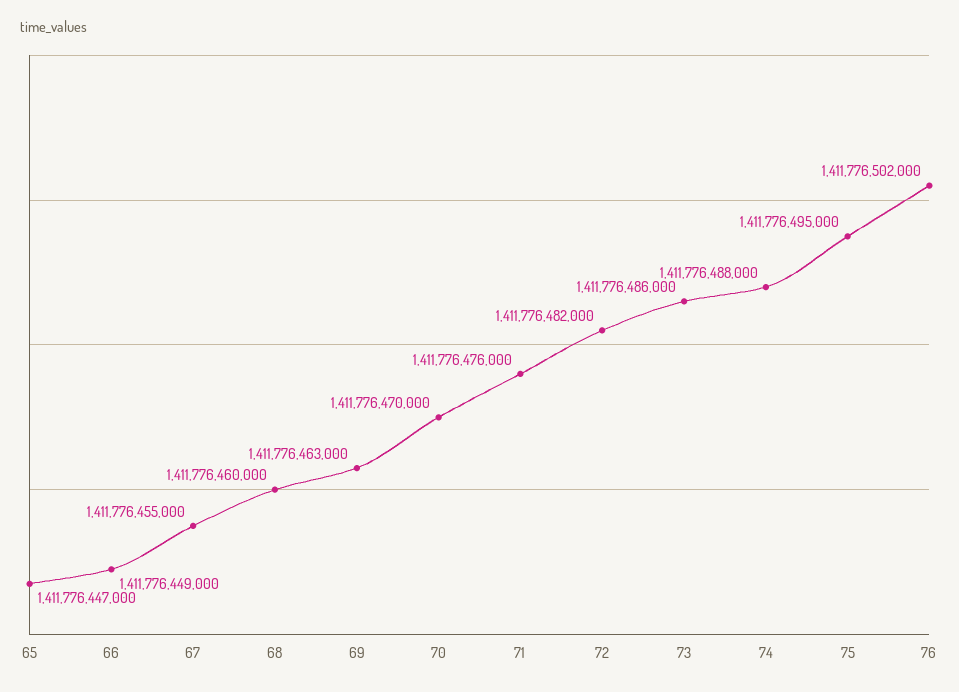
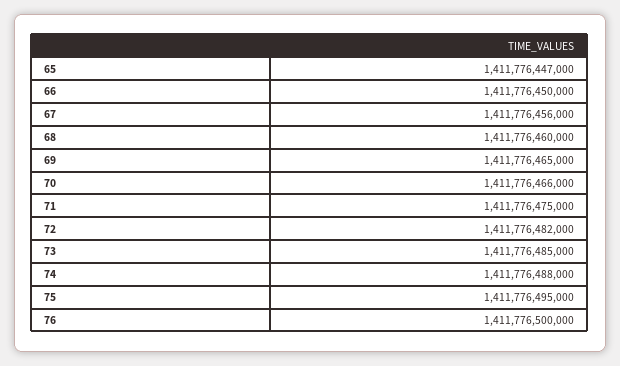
  {
    "65": 1411776447000,
-   "66": 1411776449000,
+   "66": 1411776450000,
-   "67": 1411776455000,
+   "67": 1411776456000,
    "68": 1411776460000,
-   "69": 1411776463000,
+   "69": 1411776465000,
-   "70": 1411776470000,
+   "70": 1411776466000,
-   "71": 1411776476000,
+   "71": 1411776475000,
    "72": 1411776482000,
-   "73": 1411776486000,
+   "73": 1411776485000,
    "74": 1411776488000,
    "75": 1411776495000,
-   "76": 1411776502000
+   "76": 1411776500000
  }

